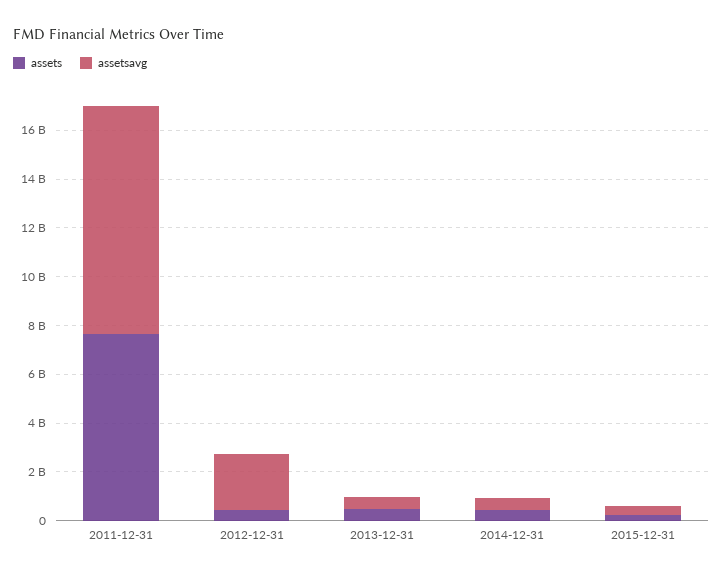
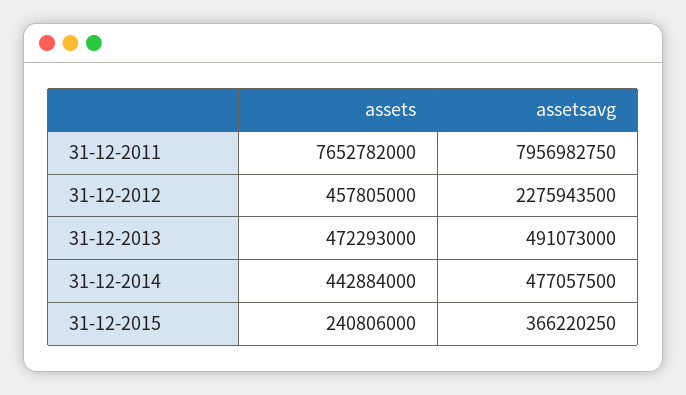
  {
    "assets": {
      "2011-12-31": 7652782000,
      "2012-12-31": 457805000,
      "2013-12-31": 472293000,
      "2014-12-31": 442884000,
      "2015-12-31": 240806000
    },
    "assetsavg": {
-     "2011-12-31": 9500000000,
+     "2011-12-31": 7956982750,
      "2012-12-31": 2275943500,
      "2013-12-31": 491073000,
      "2014-12-31": 477057500,
      "2015-12-31": 366220250
    }
  }

